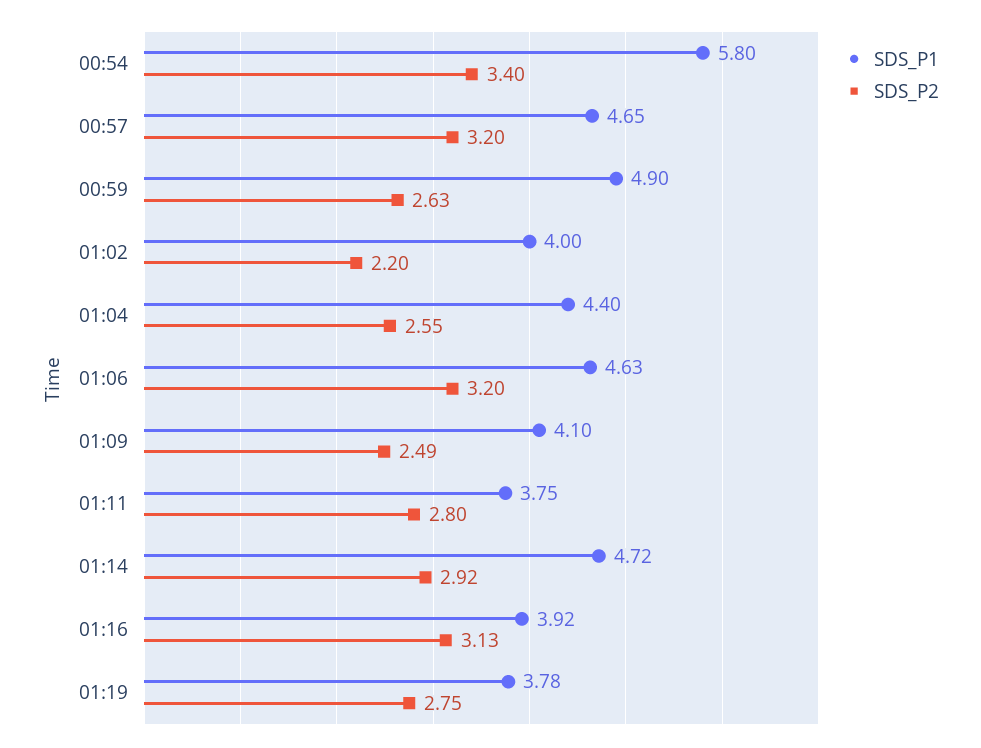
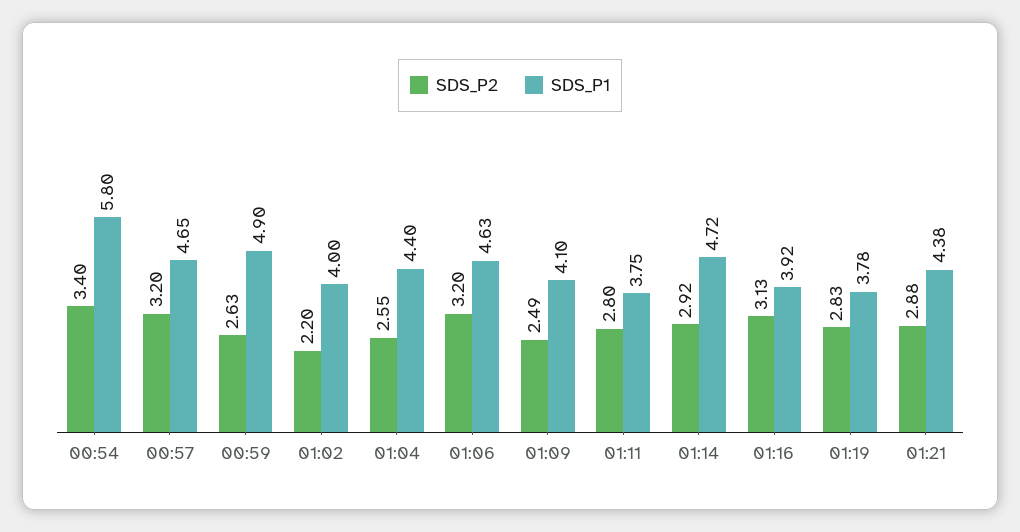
  {
    "SDS_P1": {
      "00:54": 5.8,
      "00:57": 4.65,
      "00:59": 4.9,
      "01:02": 4,
      "01:04": 4.4,
      "01:06": 4.63,
      "01:09": 4.1,
      "01:11": 3.75,
      "01:14": 4.72,
      "01:16": 3.92,
-     "01:19": 3.78
+     "01:19": 3.78,
+     "01:21": 4.38
    },
    "SDS_P2": {
      "00:54": 3.4,
      "00:57": 3.2,
      "00:59": 2.63,
      "01:02": 2.2,
      "01:04": 2.55,
      "01:06": 3.2,
      "01:09": 2.49,
      "01:11": 2.8,
      "01:14": 2.92,
      "01:16": 3.13,
-     "01:19": 2.75
+     "01:19": 2.83,
+     "01:21": 2.88
    }
  }

